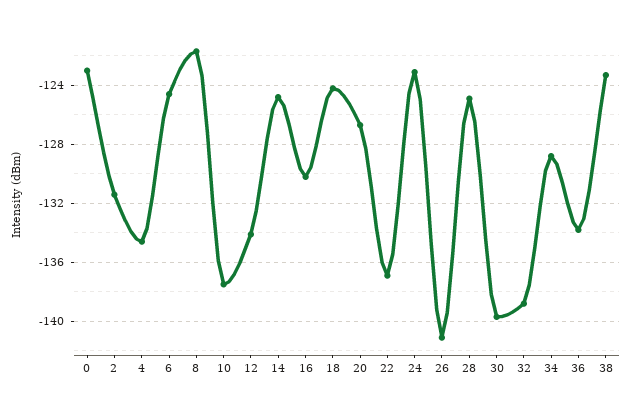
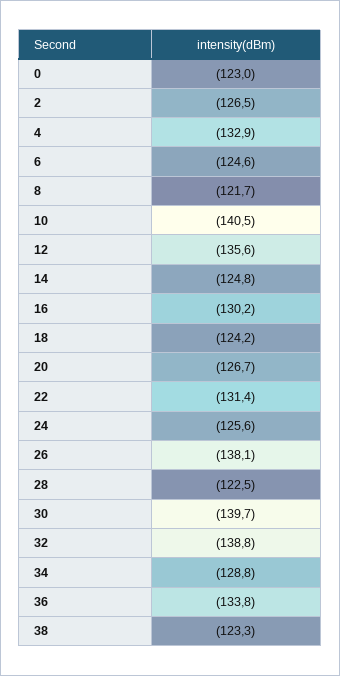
  {
    "0": -123,
-   "2": -131.5,
+   "2": -126.5,
-   "4": -134.5,
+   "4": -132.9,
    "6": -124.6,
    "8": -121.7,
-   "10": -137.5,
+   "10": -140.5,
-   "12": -134,
+   "12": -135.6,
    "14": -124.8,
    "16": -130.2,
    "18": -124.2,
    "20": -126.7,
-   "22": -137,
+   "22": -131.4,
-   "24": -123,
+   "24": -125.6,
-   "26": -141,
+   "26": -138.1,
-   "28": -125,
+   "28": -122.5,
    "30": -139.7,
    "32": -138.8,
    "34": -128.8,
    "36": -133.8,
    "38": -123.3
  }

